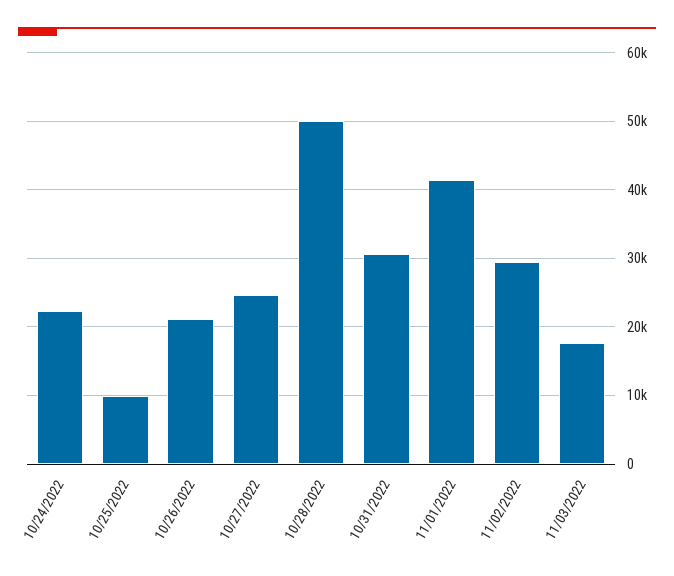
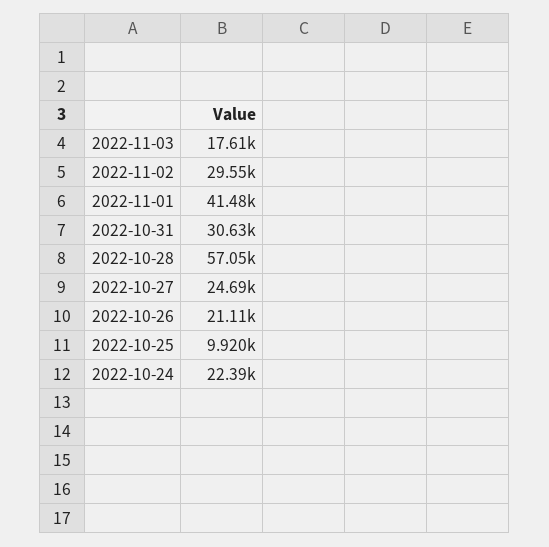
  {
    "10/24/2022": 22390,
    "10/25/2022": 9920,
    "10/26/2022": 21110,
    "10/27/2022": 24690,
-   "10/28/2022": 50000,
+   "10/28/2022": 57050,
    "10/31/2022": 30630,
    "11/01/2022": 41480,
    "11/02/2022": 29550,
    "11/03/2022": 17610
  }

